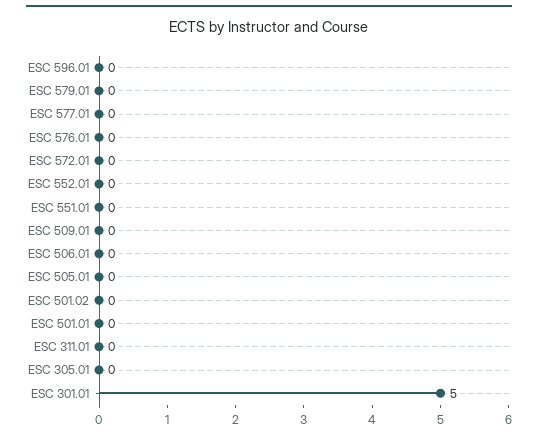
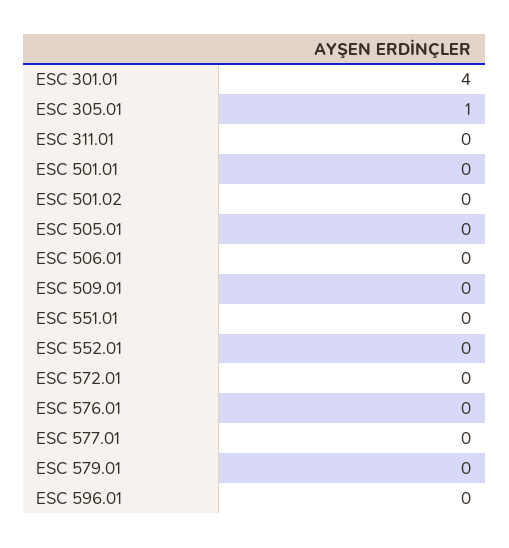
  {
    "ESC 596.01": 0,
    "ESC 579.01": 0,
    "ESC 577.01": 0,
    "ESC 576.01": 0,
    "ESC 572.01": 0,
    "ESC 552.01": 0,
    "ESC 551.01": 0,
    "ESC 509.01": 0,
    "ESC 506.01": 0,
    "ESC 505.01": 0,
    "ESC 501.02": 0,
    "ESC 501.01": 0,
    "ESC 311.01": 0,
-   "ESC 305.01": 0,
+   "ESC 305.01": 1,
-   "ESC 301.01": 5
+   "ESC 301.01": 4
  }

